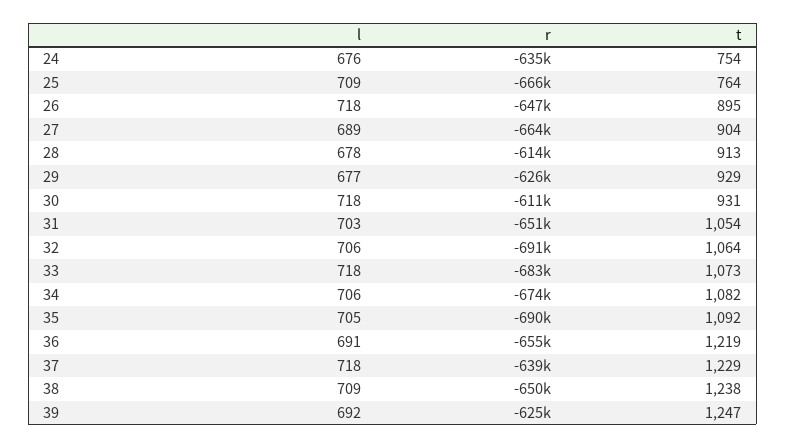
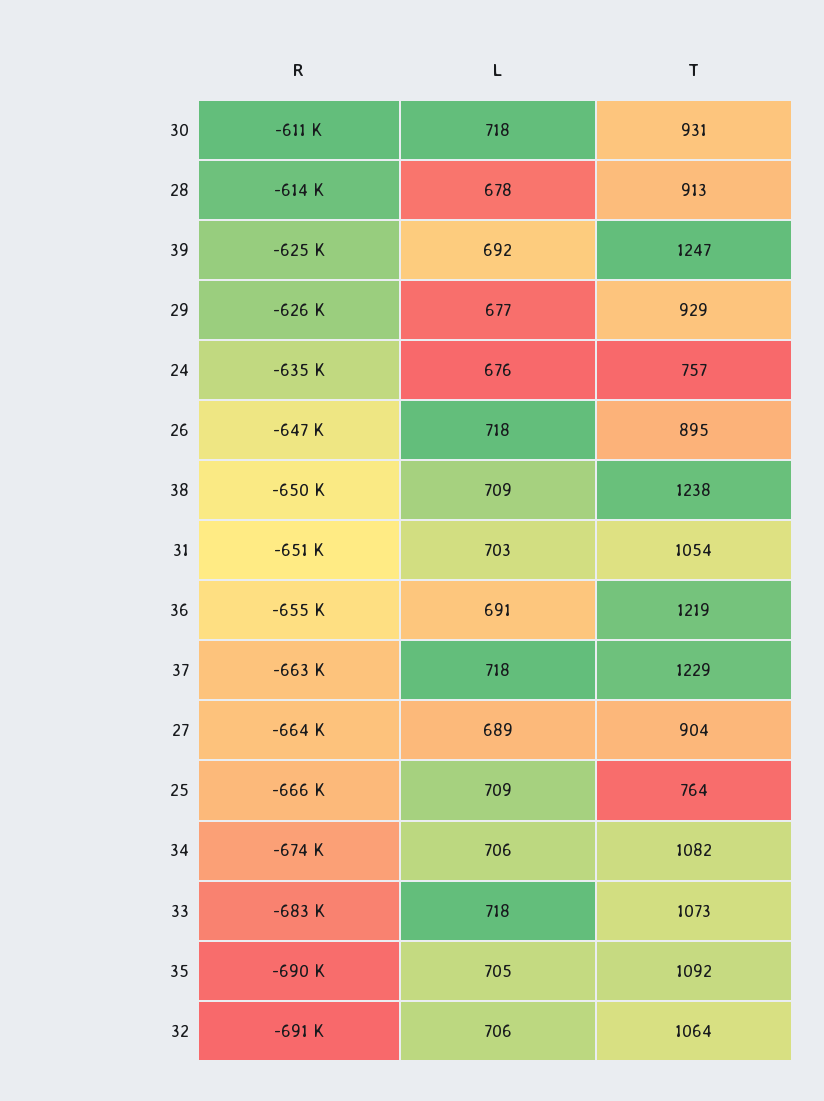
  {
    "l": {
      "24": 676,
      "25": 709,
      "26": 718,
      "27": 689,
      "28": 678,
      "29": 677,
      "30": 718,
      "31": 703,
      "32": 706,
      "33": 718,
      "34": 706,
      "35": 705,
      "36": 691,
      "37": 718,
      "38": 709,
      "39": 692
    },
    "r": {
      "24": -635000,
      "25": -666000,
      "26": -647000,
      "27": -664000,
      "28": -614000,
      "29": -626000,
      "30": -611000,
      "31": -651000,
      "32": -691000,
      "33": -683000,
      "34": -674000,
      "35": -690000,
      "36": -655000,
-     "37": -639000,
+     "37": -663000,
      "38": -650000,
      "39": -625000
    },
    "t": {
-     "24": 754,
+     "24": 757,
      "25": 764,
      "26": 895,
      "27": 904,
      "28": 913,
      "29": 929,
      "30": 931,
      "31": 1054,
      "32": 1064,
      "33": 1073,
      "34": 1082,
      "35": 1092,
      "36": 1219,
      "37": 1229,
      "38": 1238,
      "39": 1247
    }
  }

